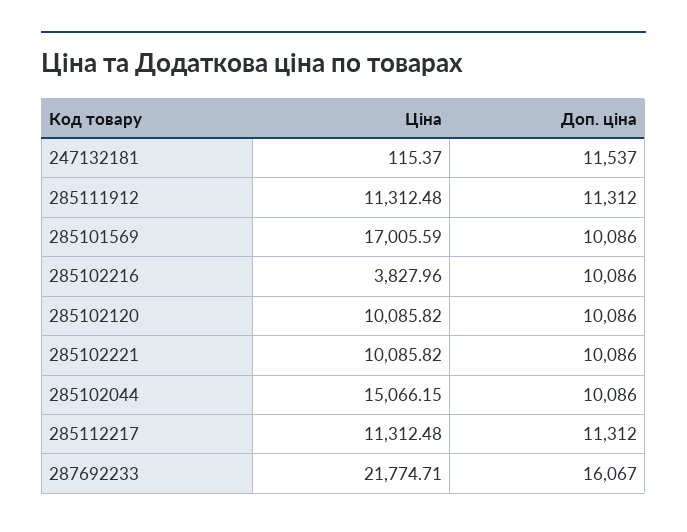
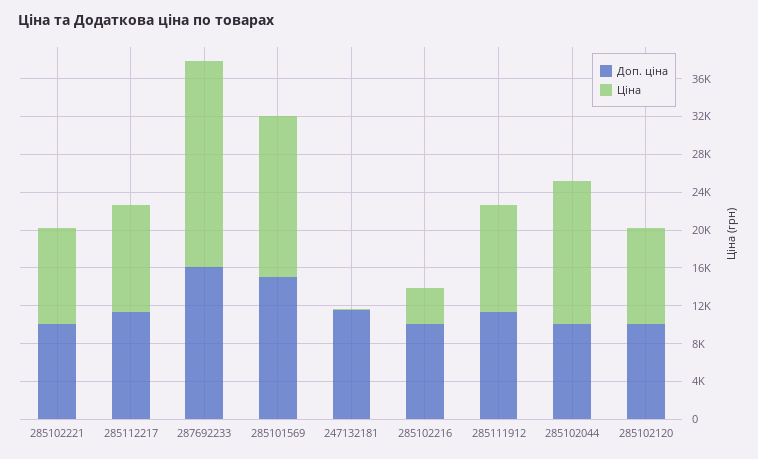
  {
    "Ціна": {
      "247132181": 115.37,
      "285111912": 11312.48,
      "285101569": 17005.59,
      "285102216": 3827.96,
      "285102120": 10085.82,
      "285102221": 10085.82,
      "285102044": 15066.15,
      "285112217": 11312.48,
      "287692233": 21774.71
    },
    "Доп. ціна": {
      "247132181": 11537,
      "285111912": 11312,
-     "285101569": 10086,
+     "285101569": 15000,
      "285102216": 10086,
      "285102120": 10086,
      "285102221": 10086,
      "285102044": 10086,
      "285112217": 11312,
      "287692233": 16067
    }
  }

